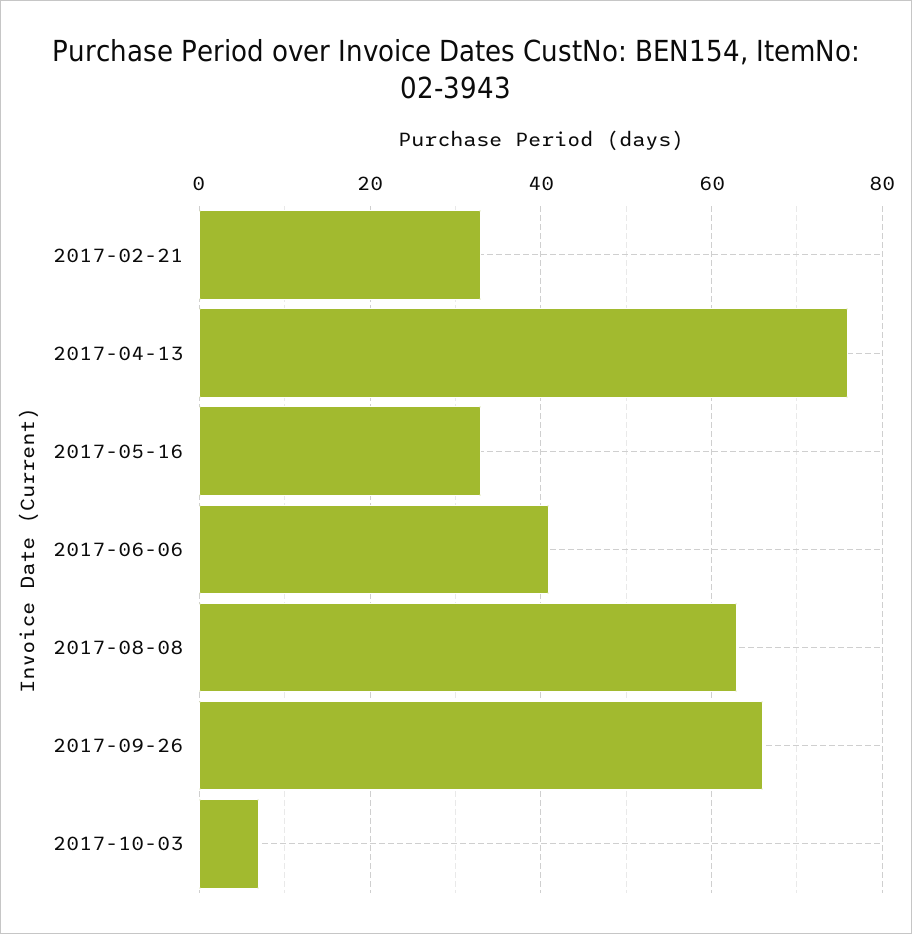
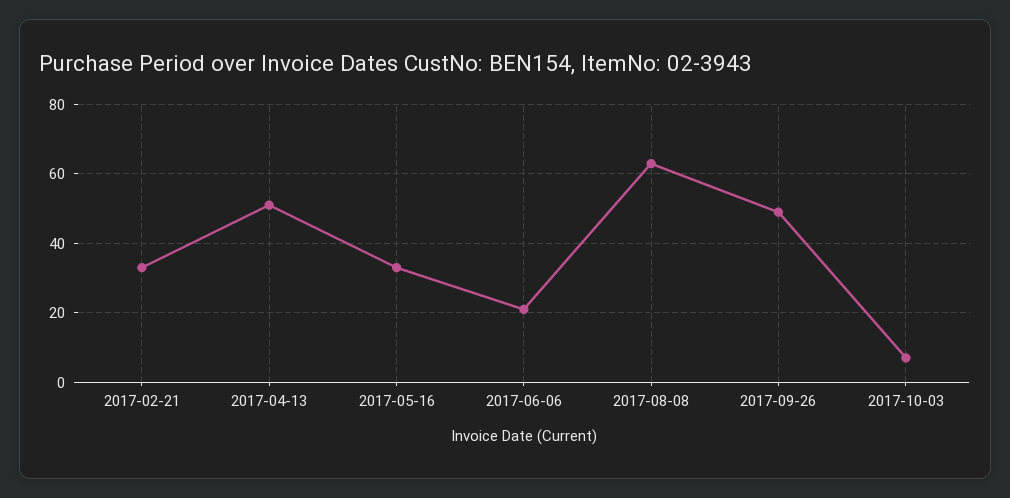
  {
    "2017-02-21": 35,
-   "2017-04-13": 75,
+   "2017-04-13": 50,
    "2017-05-16": 35,
-   "2017-06-06": 40,
+   "2017-06-06": 20,
    "2017-08-08": 65,
-   "2017-09-26": 65,
+   "2017-09-26": 50,
    "2017-10-03": 5
  }

